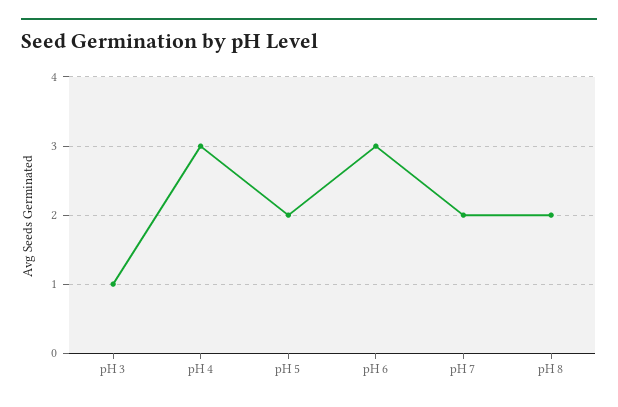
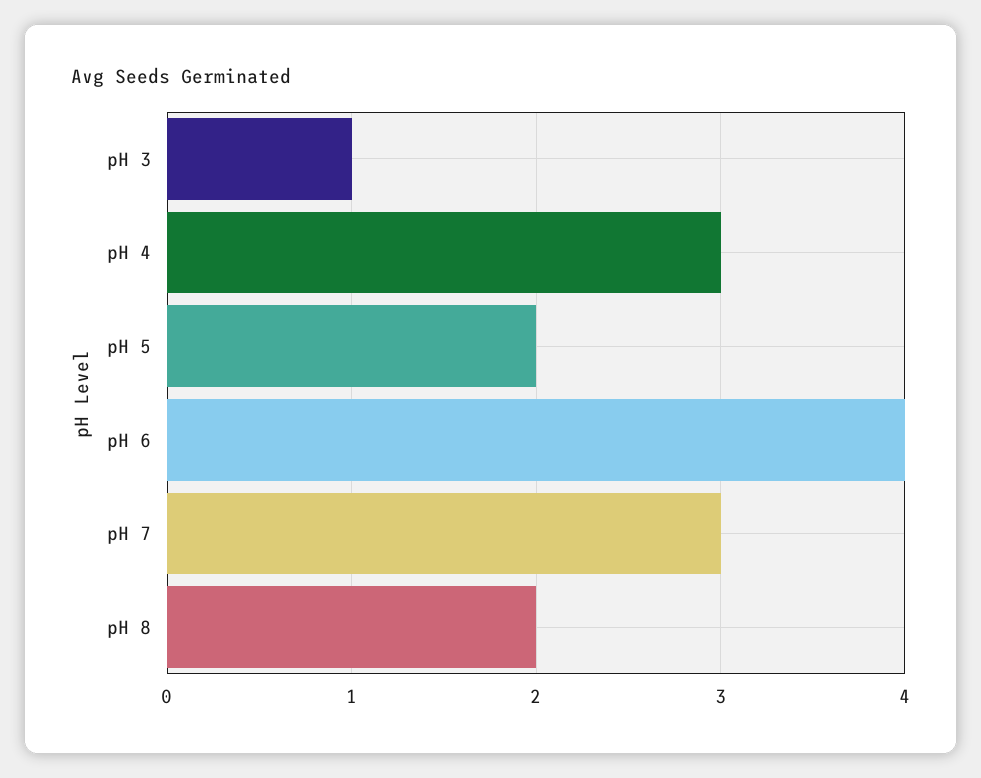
  {
    "pH 3": 1,
    "pH 4": 3,
    "pH 5": 2,
-   "pH 6": 3,
+   "pH 6": 4,
-   "pH 7": 2,
+   "pH 7": 3,
    "pH 8": 2
  }

